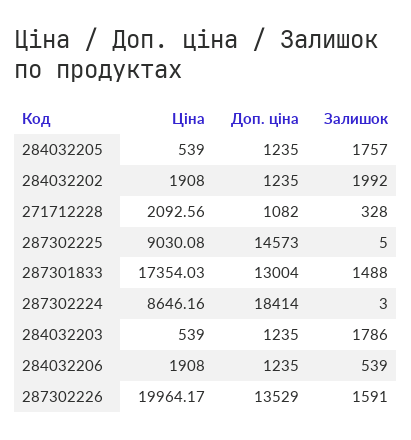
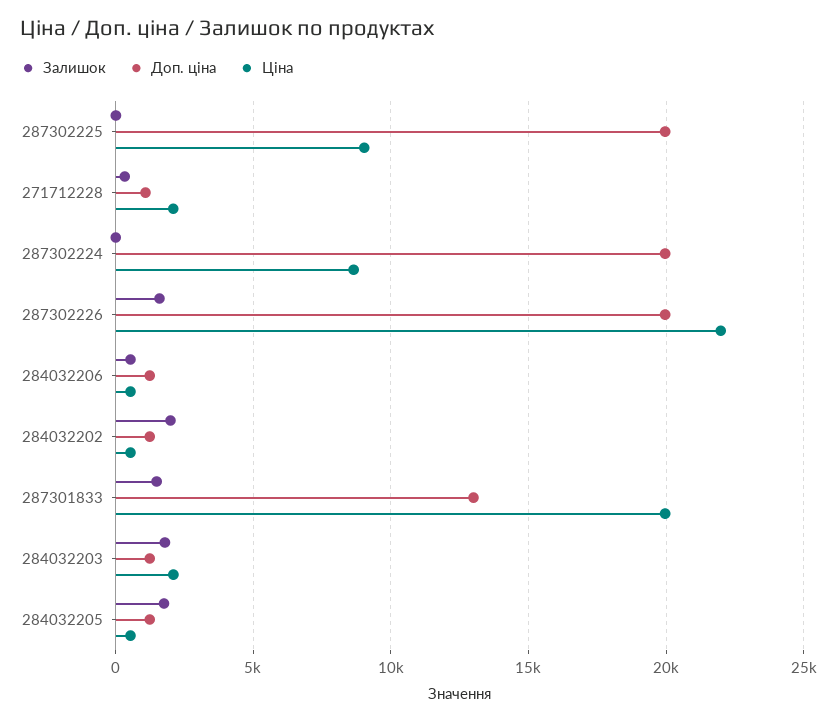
  {
    "Ціна": {
      "284032205": 539,
-     "284032202": 1908,
+     "284032202": 500,
      "271712228": 2092.56,
      "287302225": 9030.08,
-     "287301833": 17354.03,
+     "287301833": 20000,
      "287302224": 8646.16,
-     "284032203": 539,
+     "284032203": 2000,
-     "284032206": 1908,
+     "284032206": 500,
-     "287302226": 19964.17
+     "287302226": 22000
    },
    "Доп. ціна": {
      "284032205": 1235,
      "284032202": 1235,
      "271712228": 1082,
-     "287302225": 14573,
+     "287302225": 20000,
      "287301833": 13004,
-     "287302224": 18414,
+     "287302224": 20000,
      "284032203": 1235,
      "284032206": 1235,
-     "287302226": 13529
+     "287302226": 20000
    },
    "Залишок": {
      "284032205": 1757,
      "284032202": 1992,
      "271712228": 328,
      "287302225": 5,
      "287301833": 1488,
      "287302224": 3,
      "284032203": 1786,
      "284032206": 539,
      "287302226": 1591
    }
  }

